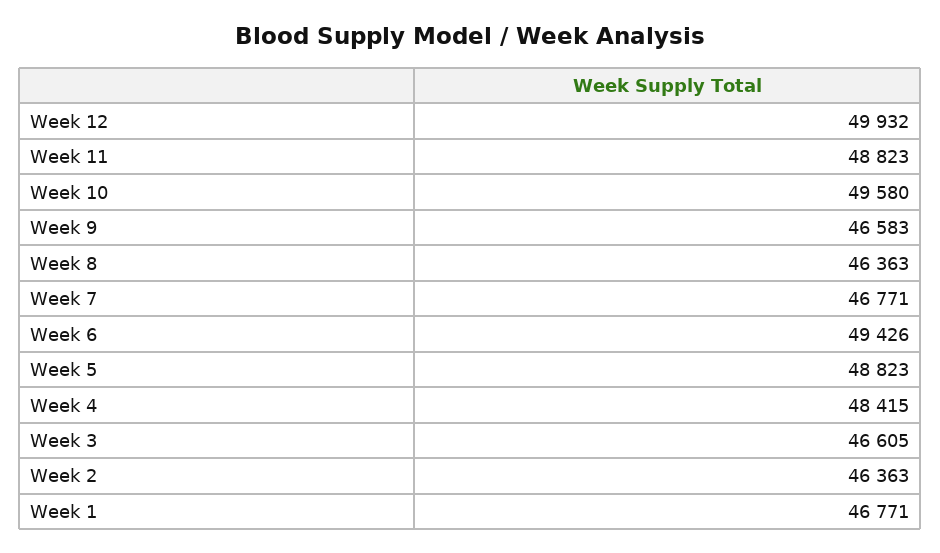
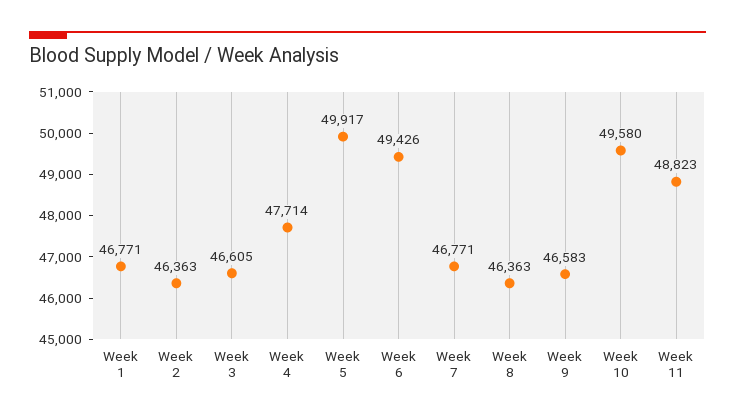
  {
-   "Week 12": 49932,
    "Week 11": 48823,
    "Week 10": 49580,
    "Week 9": 46583,
    "Week 8": 46363,
    "Week 7": 46771,
    "Week 6": 49426,
-   "Week 5": 48823,
+   "Week 5": 49917,
-   "Week 4": 48415,
+   "Week 4": 47714,
    "Week 3": 46605,
    "Week 2": 46363,
    "Week 1": 46771
  }

